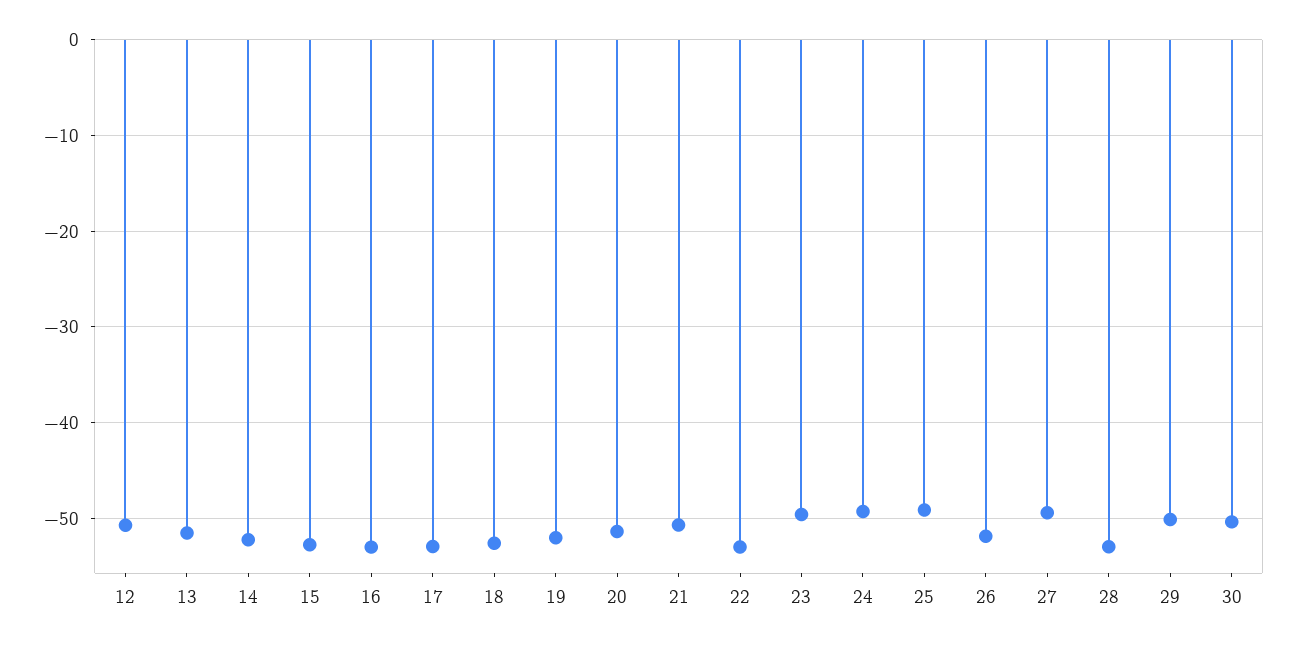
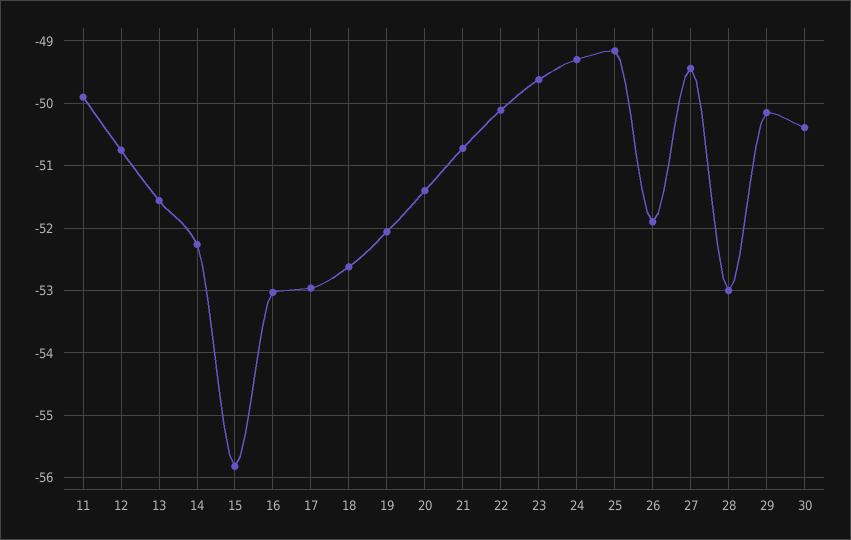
  {
    "12": -50.8,
    "13": -51.6,
    "14": -52.3,
-   "15": -53,
+   "15": -55.8,
    "16": -53,
    "17": -53,
    "18": -52.6,
    "19": -52.1,
    "20": -51.4,
    "21": -50.7,
-   "22": -53,
+   "22": -50.1,
    "23": -49.6,
    "24": -49.3,
    "25": -49.2,
    "26": -51.9,
    "27": -49.4,
    "28": -53,
    "29": -50.2,
-   "30": -50.4
+   "30": -50.4,
+   "11": -49.9
  }

